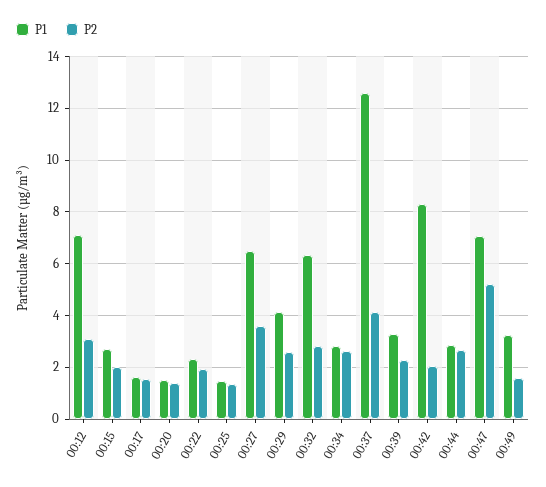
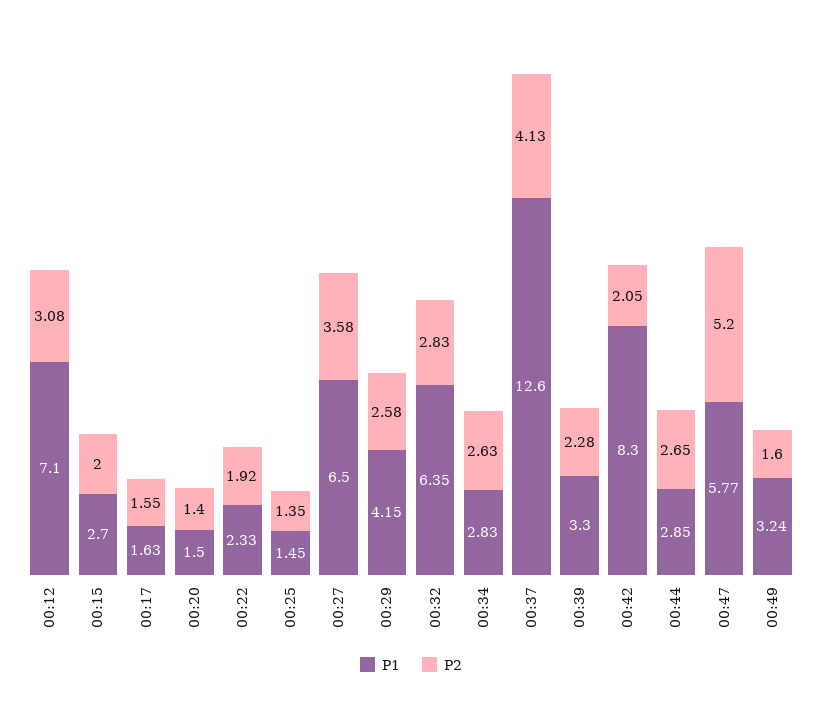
  {
    "P1": {
      "00:12": 7.1,
      "00:15": 2.7,
      "00:17": 1.63,
      "00:20": 1.5,
      "00:22": 2.33,
      "00:25": 1.45,
      "00:27": 6.5,
      "00:29": 4.15,
      "00:32": 6.35,
      "00:34": 2.83,
      "00:37": 12.6,
      "00:39": 3.3,
      "00:42": 8.3,
      "00:44": 2.85,
-     "00:47": 7,
+     "00:47": 5.77,
      "00:49": 3.24
    },
    "P2": {
      "00:12": 3.08,
      "00:15": 2,
      "00:17": 1.55,
      "00:20": 1.4,
      "00:22": 1.92,
      "00:25": 1.35,
      "00:27": 3.58,
      "00:29": 2.58,
      "00:32": 2.83,
      "00:34": 2.63,
      "00:37": 4.13,
      "00:39": 2.28,
      "00:42": 2.05,
      "00:44": 2.65,
      "00:47": 5.2,
      "00:49": 1.6
    }
  }

